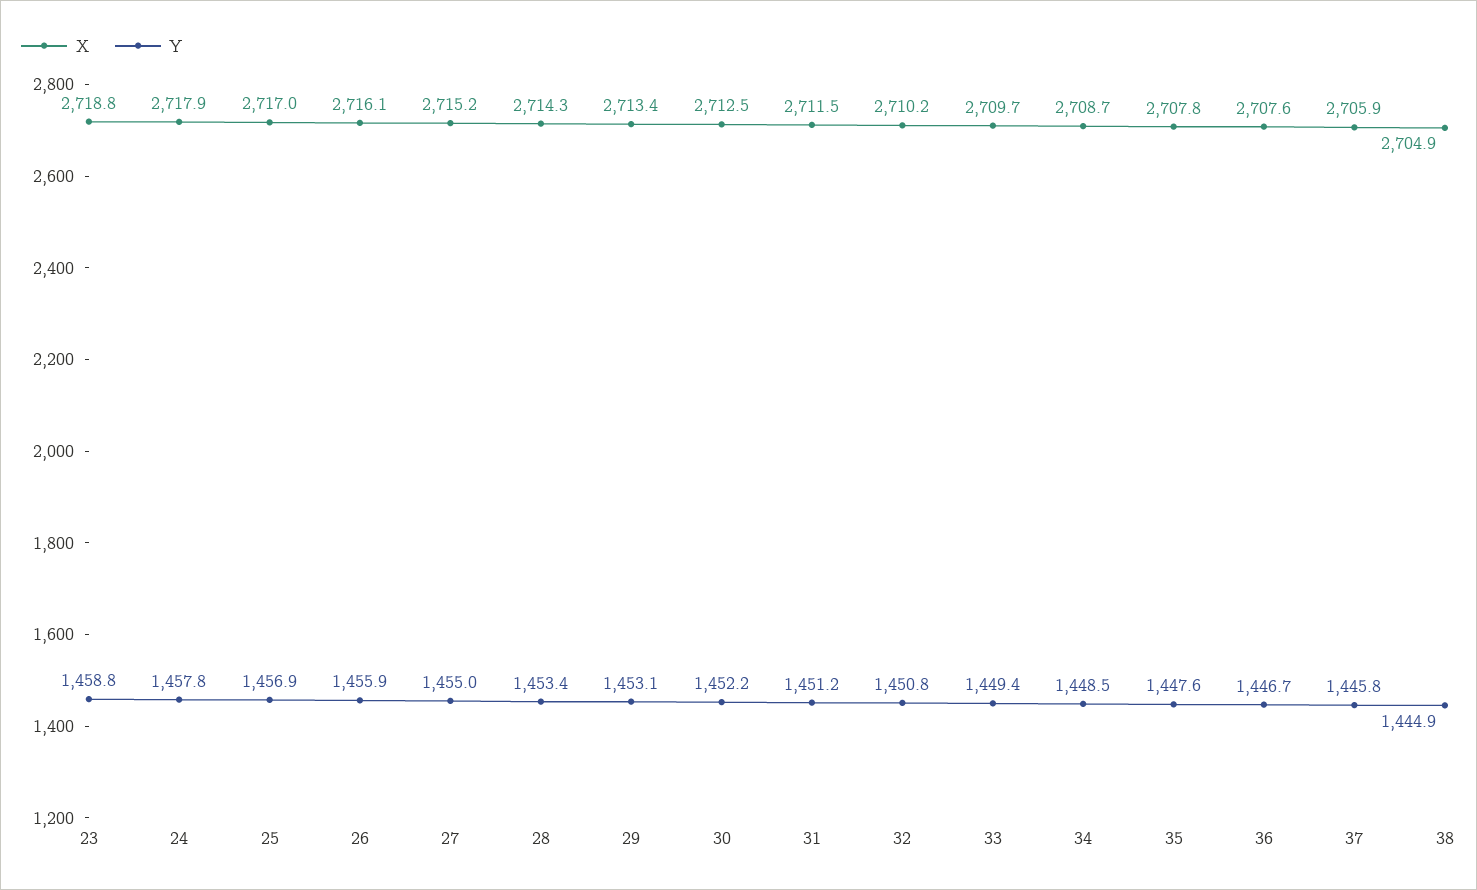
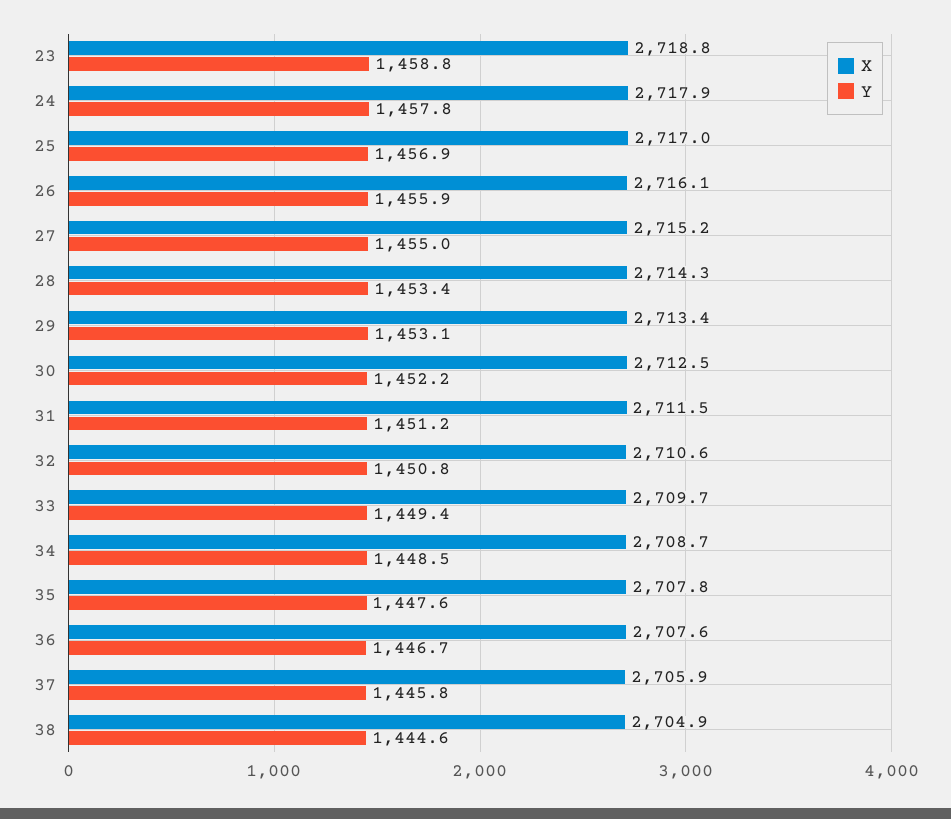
  {
    "X": {
      "23": 2718.8,
      "24": 2717.9,
      "25": 2717,
      "26": 2716.1,
      "27": 2715.2,
      "28": 2714.3,
      "29": 2713.4,
      "30": 2712.5,
      "31": 2711.5,
-     "32": 2710.2,
+     "32": 2710.6,
      "33": 2709.7,
      "34": 2708.7,
      "35": 2707.8,
      "36": 2707.6,
      "37": 2705.9,
      "38": 2704.9
    },
    "Y": {
      "23": 1458.8,
      "24": 1457.8,
      "25": 1456.9,
      "26": 1455.9,
      "27": 1455,
      "28": 1453.4,
      "29": 1453.1,
      "30": 1452.2,
      "31": 1451.2,
      "32": 1450.8,
      "33": 1449.4,
      "34": 1448.5,
      "35": 1447.6,
      "36": 1446.7,
      "37": 1445.8,
-     "38": 1444.9
+     "38": 1444.6
    }
  }

